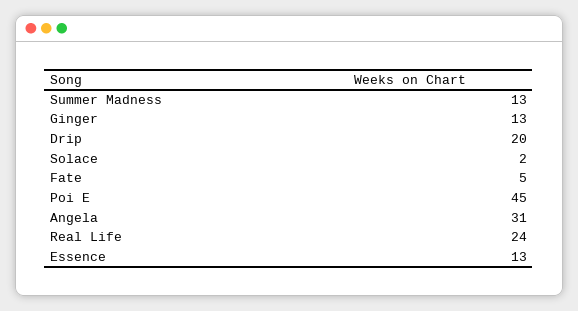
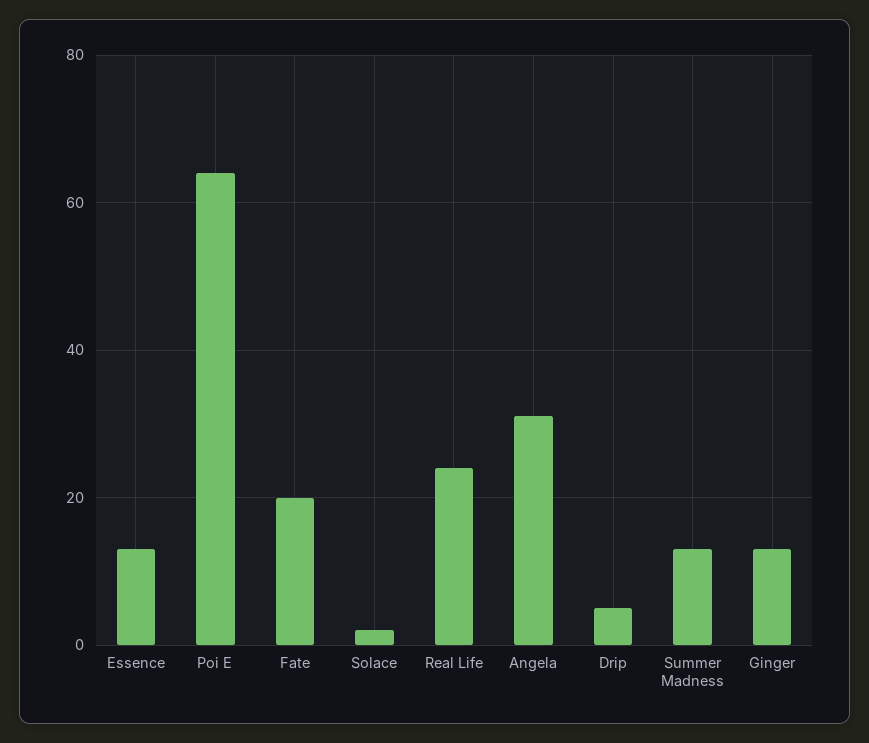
  {
    "Summer Madness": 13,
    "Ginger": 13,
-   "Drip": 20,
+   "Drip": 5,
    "Solace": 2,
-   "Fate": 5,
+   "Fate": 20,
-   "Poi E": 45,
+   "Poi E": 65,
    "Angela": 31,
    "Real Life": 24,
    "Essence": 13
  }

